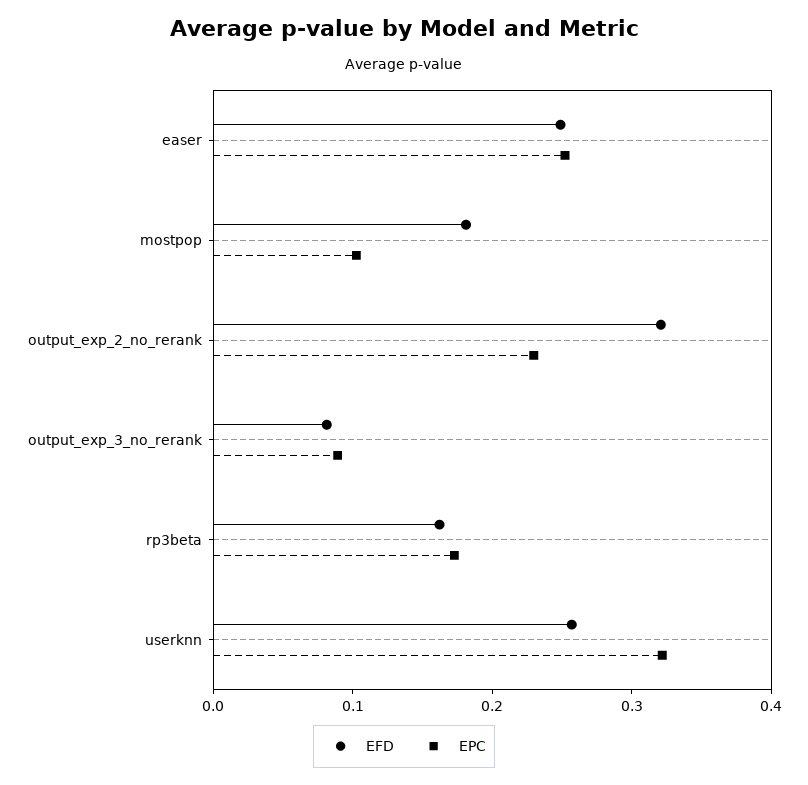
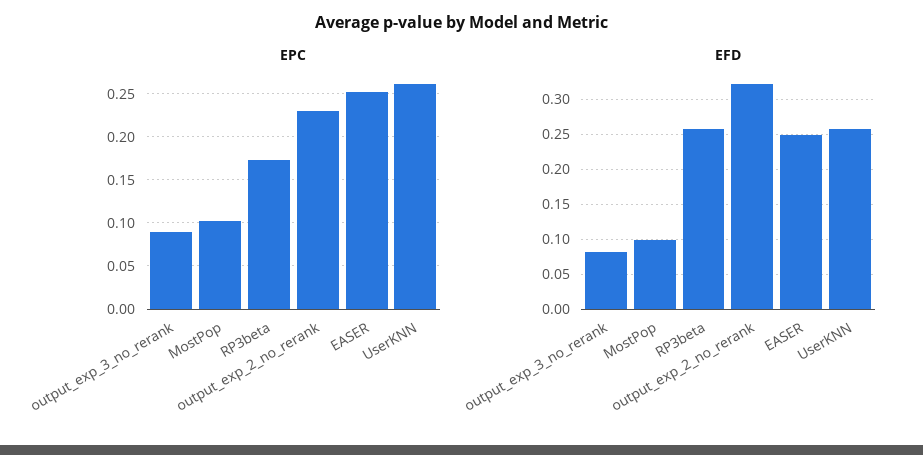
  {
    "EFD": {
      "easer": 0.25,
-     "mostpop": 0.18,
+     "mostpop": 0.1,
      "output_exp_2_no_rerank": 0.32,
      "output_exp_3_no_rerank": 0.08,
-     "rp3beta": 0.16,
+     "rp3beta": 0.26,
      "userknn": 0.26
    },
    "EPC": {
      "easer": 0.25,
      "mostpop": 0.1,
      "output_exp_2_no_rerank": 0.23,
      "output_exp_3_no_rerank": 0.09,
      "rp3beta": 0.17,
-     "userknn": 0.32
+     "userknn": 0.26
    }
  }

